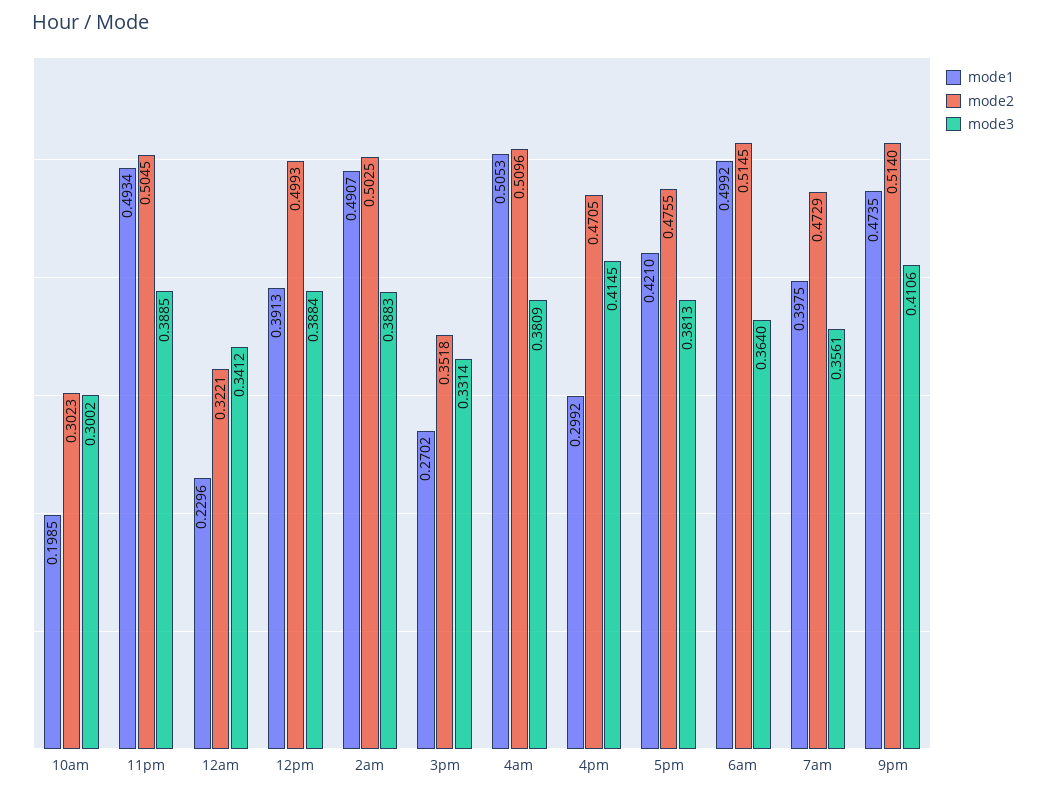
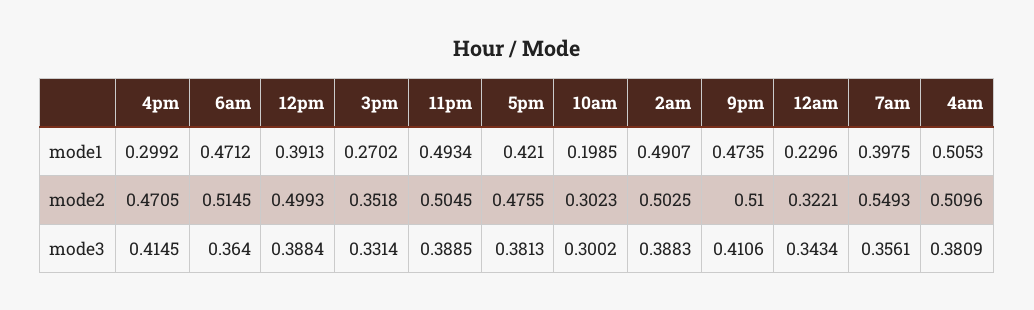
  {
    "mode1": {
      "10am": 0.1985,
      "11pm": 0.4934,
      "12am": 0.2296,
      "12pm": 0.3913,
      "2am": 0.4907,
      "3pm": 0.2702,
      "4am": 0.5053,
      "4pm": 0.2992,
      "5pm": 0.421,
-     "6am": 0.4992,
+     "6am": 0.4712,
      "7am": 0.3975,
      "9pm": 0.4735
    },
    "mode2": {
      "10am": 0.3023,
      "11pm": 0.5045,
      "12am": 0.3221,
      "12pm": 0.4993,
      "2am": 0.5025,
      "3pm": 0.3518,
      "4am": 0.5096,
      "4pm": 0.4705,
      "5pm": 0.4755,
      "6am": 0.5145,
-     "7am": 0.4729,
+     "7am": 0.5493,
-     "9pm": 0.514
+     "9pm": 0.51
    },
    "mode3": {
      "10am": 0.3002,
      "11pm": 0.3885,
-     "12am": 0.3412,
+     "12am": 0.3434,
      "12pm": 0.3884,
      "2am": 0.3883,
      "3pm": 0.3314,
      "4am": 0.3809,
      "4pm": 0.4145,
      "5pm": 0.3813,
      "6am": 0.364,
      "7am": 0.3561,
      "9pm": 0.4106
    }
  }

